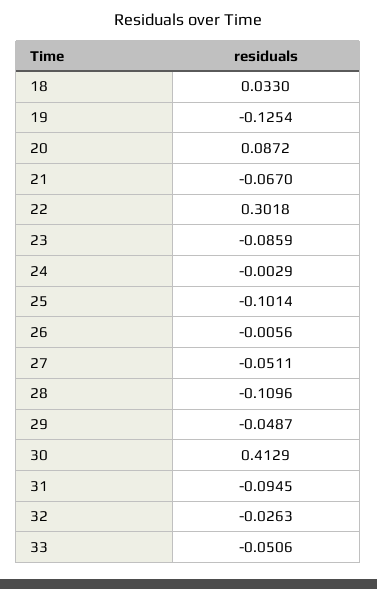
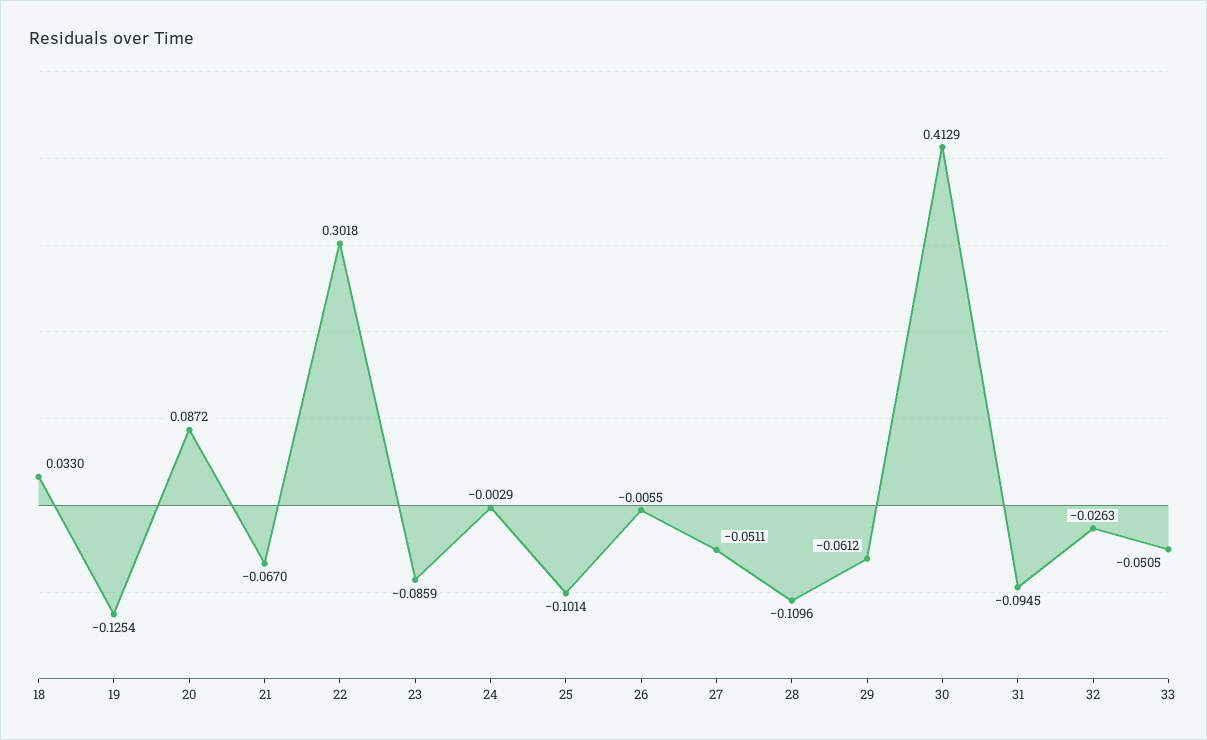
  {
    "18": 0.033,
    "19": -0.1254,
    "20": 0.0872,
    "21": -0.067,
    "22": 0.3018,
    "23": -0.0859,
    "24": -0.0029,
    "25": -0.1014,
-   "26": -0.0056,
+   "26": -0.0055,
    "27": -0.0511,
    "28": -0.1096,
-   "29": -0.0487,
+   "29": -0.0612,
    "30": 0.4129,
    "31": -0.0945,
    "32": -0.0263,
-   "33": -0.0506
+   "33": -0.0505
  }

